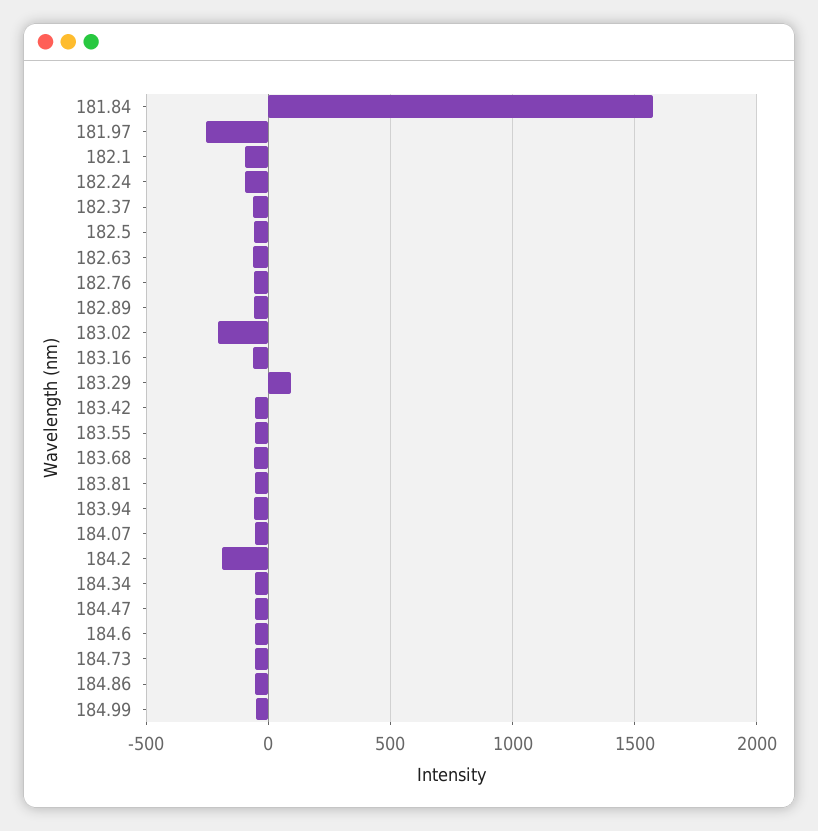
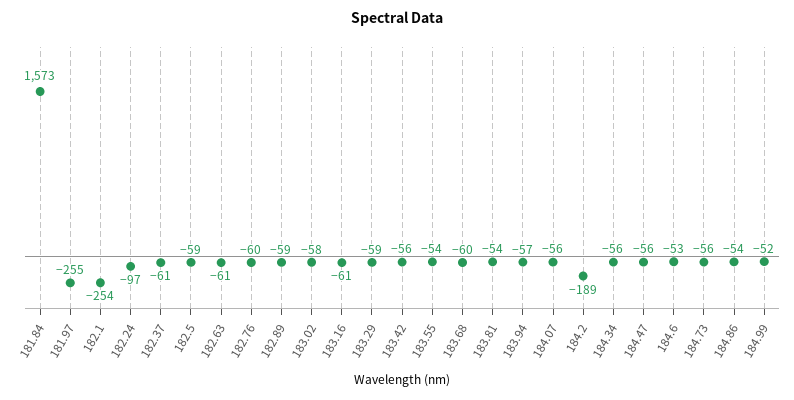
  {
    "181.84": 1573,
    "181.97": -255,
-   "182.1": -100,
+   "182.1": -254,
    "182.24": -97,
    "182.37": -61,
    "182.5": -59,
    "182.63": -61,
    "182.76": -60,
    "182.89": -59,
-   "183.02": -200,
+   "183.02": -58,
    "183.16": -61,
-   "183.29": 100,
+   "183.29": -59,
    "183.42": -56,
    "183.55": -54,
    "183.68": -60,
    "183.81": -54,
    "183.94": -57,
    "184.07": -56,
    "184.2": -189,
    "184.34": -56,
    "184.47": -56,
    "184.6": -53,
    "184.73": -56,
    "184.86": -54,
    "184.99": -52
  }

